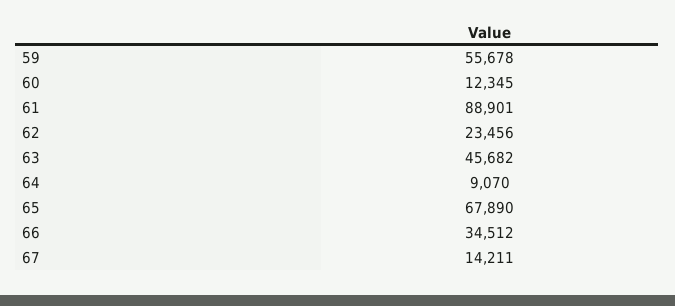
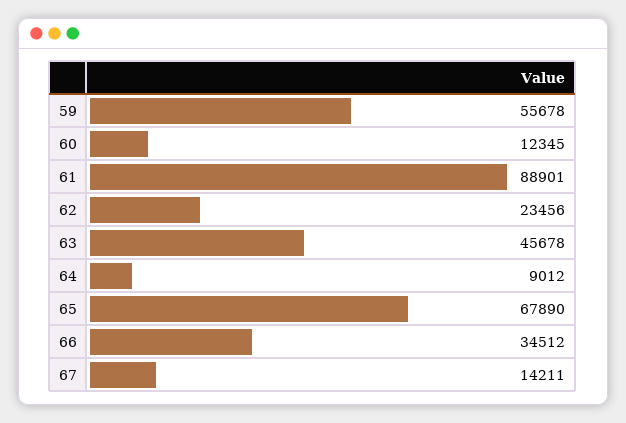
  {
    "59": 55678,
    "60": 12345,
    "61": 88901,
    "62": 23456,
-   "63": 45682,
+   "63": 45678,
-   "64": 9070,
+   "64": 9012,
    "65": 67890,
    "66": 34512,
    "67": 14211
  }

